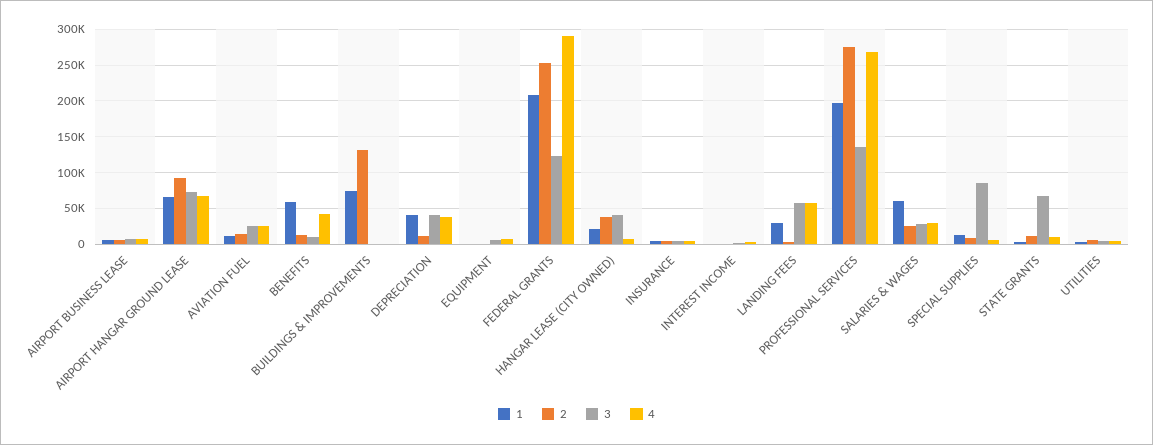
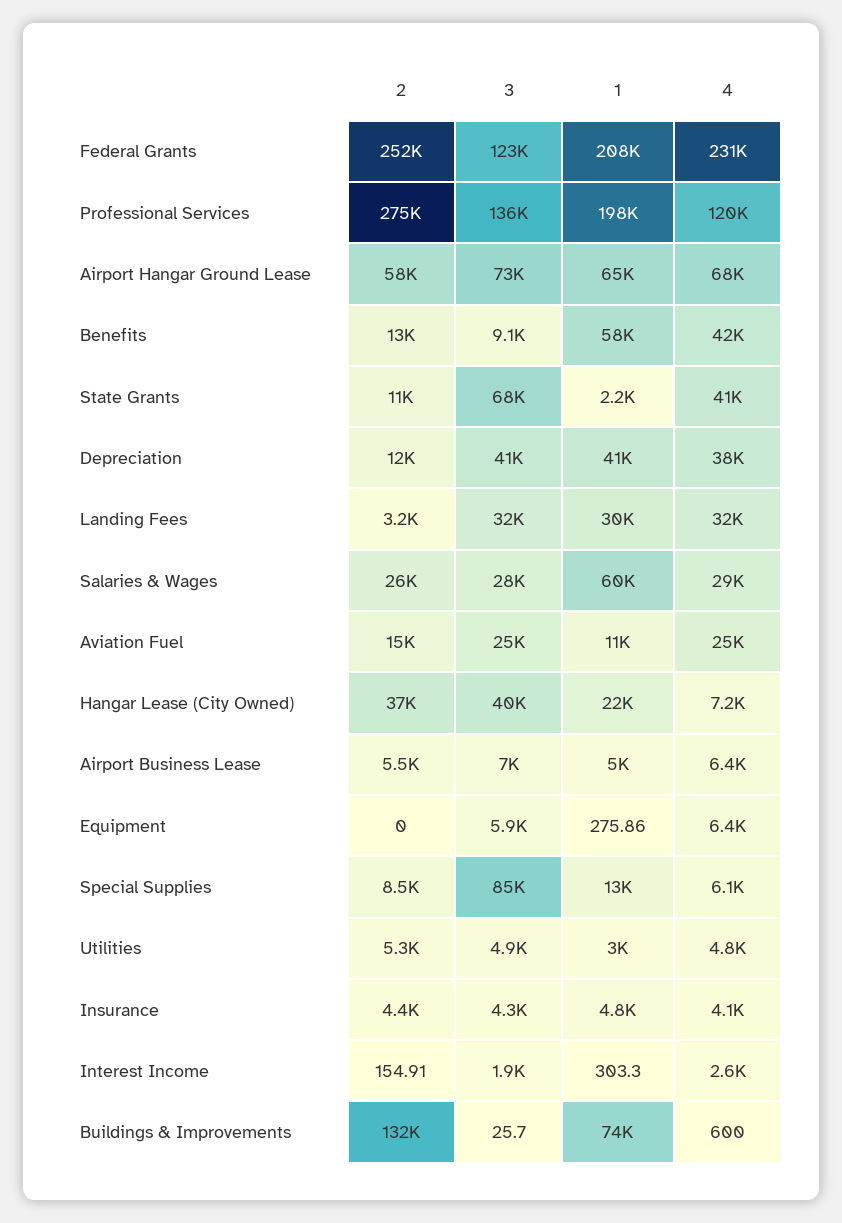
  {
    "1": {
      "AIRPORT BUSINESS LEASE": 5000,
      "AIRPORT HANGAR GROUND LEASE": 65000,
      "AVIATION FUEL": 11000,
      "BENEFITS": 58000,
      "BUILDINGS & IMPROVEMENTS": 74000,
      "DEPRECIATION": 41000,
      "EQUIPMENT": 275.86,
      "FEDERAL GRANTS": 208000,
      "HANGAR LEASE (CITY OWNED)": 22000,
      "INSURANCE": 4800,
      "INTEREST INCOME": 303.3,
      "LANDING FEES": 30000,
      "PROFESSIONAL SERVICES": 198000,
      "SALARIES & WAGES": 60000,
      "SPECIAL SUPPLIES": 13000,
      "STATE GRANTS": 2200,
      "UTILITIES": 3000
    },
    "2": {
      "AIRPORT BUSINESS LEASE": 5500,
-     "AIRPORT HANGAR GROUND LEASE": 90000,
+     "AIRPORT HANGAR GROUND LEASE": 58000,
      "AVIATION FUEL": 15000,
      "BENEFITS": 13000,
      "BUILDINGS & IMPROVEMENTS": 132000,
      "DEPRECIATION": 12000,
      "EQUIPMENT": 0,
      "FEDERAL GRANTS": 252000,
      "HANGAR LEASE (CITY OWNED)": 37000,
      "INSURANCE": 4400,
      "INTEREST INCOME": 154.91,
      "LANDING FEES": 3200,
      "PROFESSIONAL SERVICES": 275000,
      "SALARIES & WAGES": 26000,
      "SPECIAL SUPPLIES": 8500,
      "STATE GRANTS": 11000,
      "UTILITIES": 5300
    },
    "3": {
      "AIRPORT BUSINESS LEASE": 7000,
      "AIRPORT HANGAR GROUND LEASE": 73000,
      "AVIATION FUEL": 25000,
      "BENEFITS": 9100,
      "BUILDINGS & IMPROVEMENTS": 25.7,
      "DEPRECIATION": 41000,
      "EQUIPMENT": 5900,
      "FEDERAL GRANTS": 123000,
      "HANGAR LEASE (CITY OWNED)": 40000,
      "INSURANCE": 4300,
      "INTEREST INCOME": 1900,
-     "LANDING FEES": 60000,
+     "LANDING FEES": 32000,
      "PROFESSIONAL SERVICES": 136000,
      "SALARIES & WAGES": 28000,
      "SPECIAL SUPPLIES": 85000,
      "STATE GRANTS": 68000,
      "UTILITIES": 4900
    },
    "4": {
      "AIRPORT BUSINESS LEASE": 6400,
      "AIRPORT HANGAR GROUND LEASE": 68000,
      "AVIATION FUEL": 25000,
      "BENEFITS": 42000,
      "BUILDINGS & IMPROVEMENTS": 600,
      "DEPRECIATION": 38000,
      "EQUIPMENT": 6400,
-     "FEDERAL GRANTS": 290000,
+     "FEDERAL GRANTS": 231000,
      "HANGAR LEASE (CITY OWNED)": 7200,
      "INSURANCE": 4100,
      "INTEREST INCOME": 2600,
-     "LANDING FEES": 60000,
+     "LANDING FEES": 32000,
-     "PROFESSIONAL SERVICES": 270000,
+     "PROFESSIONAL SERVICES": 120000,
      "SALARIES & WAGES": 29000,
      "SPECIAL SUPPLIES": 6100,
-     "STATE GRANTS": 10000,
+     "STATE GRANTS": 41000,
      "UTILITIES": 4800
    }
  }

